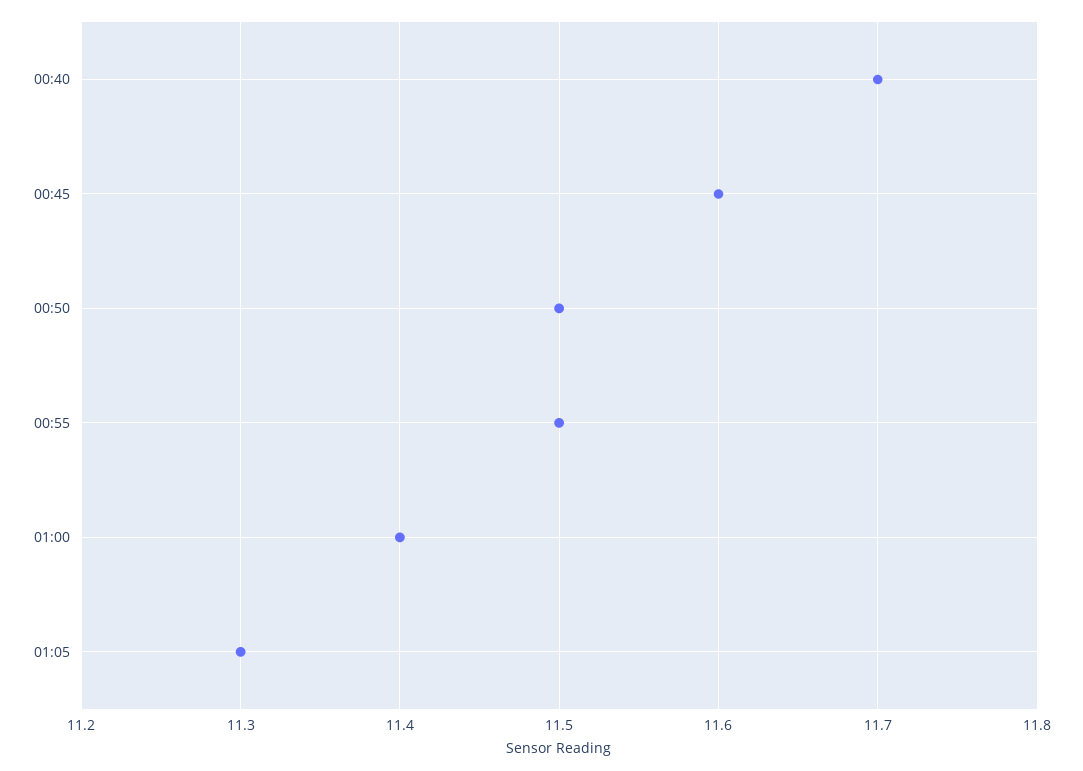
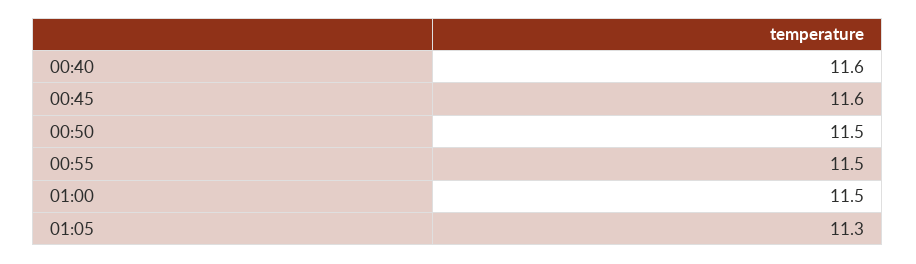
  {
-   "00:40": 11.7,
+   "00:40": 11.6,
    "00:45": 11.6,
    "00:50": 11.5,
    "00:55": 11.5,
-   "01:00": 11.4,
+   "01:00": 11.5,
    "01:05": 11.3
  }

